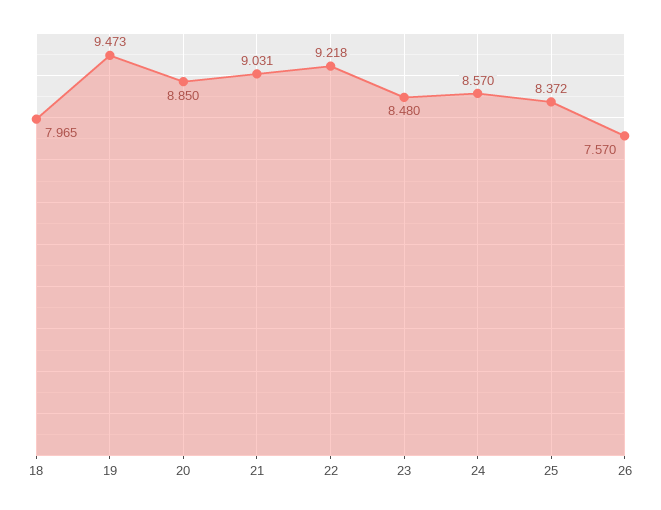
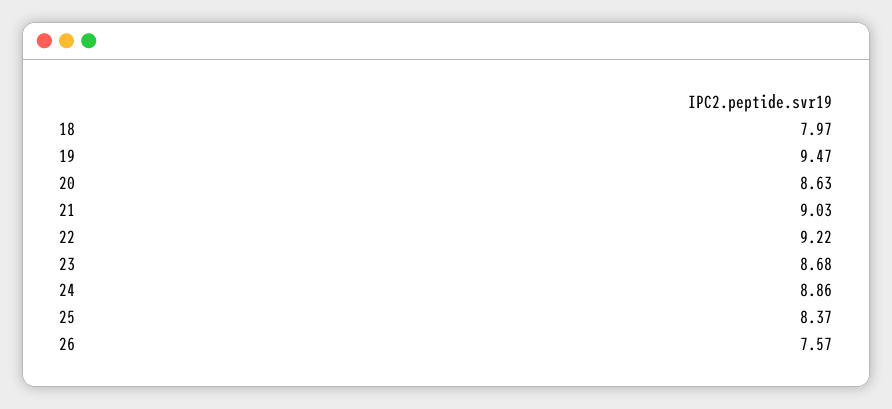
  {
    "18": 7.965,
    "19": 9.473,
-   "20": 8.85,
+   "20": 8.63,
    "21": 9.031,
    "22": 9.218,
-   "23": 8.48,
+   "23": 8.68,
-   "24": 8.57,
+   "24": 8.86,
    "25": 8.372,
    "26": 7.57
  }

